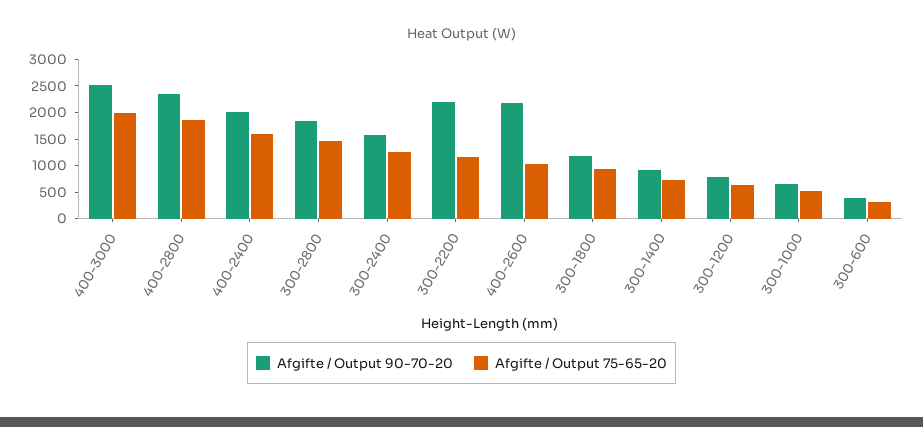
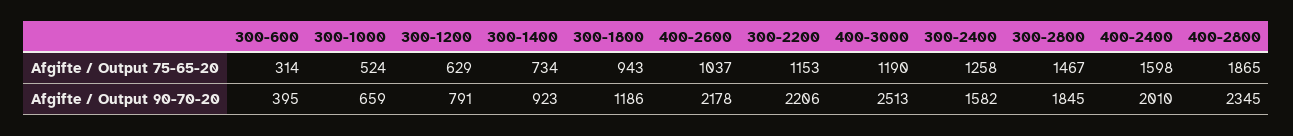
  {
    "Afgifte / Output 90-70-20": {
      "400-3000": 2513,
      "400-2800": 2345,
      "400-2400": 2010,
      "300-2800": 1845,
      "300-2400": 1582,
      "300-2200": 2206,
      "400-2600": 2178,
      "300-1800": 1186,
      "300-1400": 923,
      "300-1200": 791,
      "300-1000": 659,
      "300-600": 395
    },
    "Afgifte / Output 75-65-20": {
-     "400-3000": 2000,
+     "400-3000": 1190,
      "400-2800": 1865,
      "400-2400": 1598,
      "300-2800": 1467,
      "300-2400": 1258,
      "300-2200": 1153,
      "400-2600": 1037,
      "300-1800": 943,
      "300-1400": 734,
      "300-1200": 629,
      "300-1000": 524,
      "300-600": 314
    }
  }

